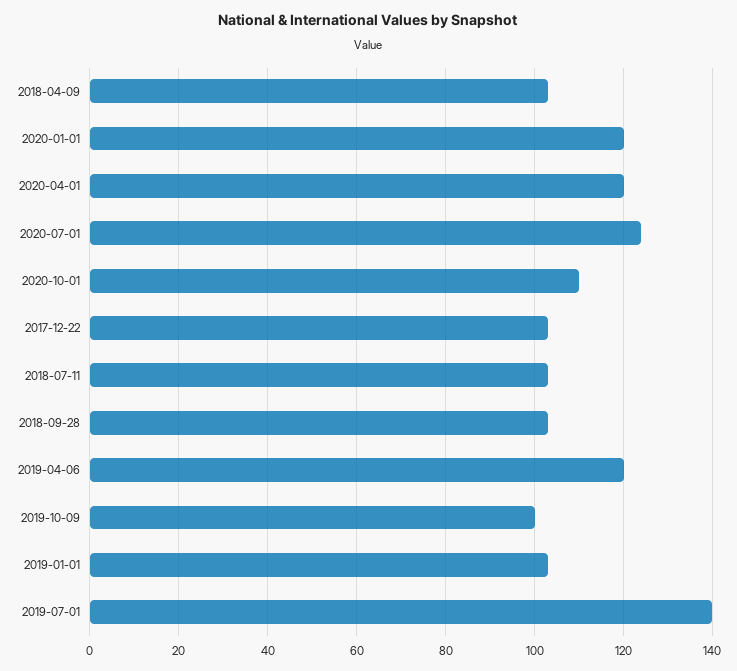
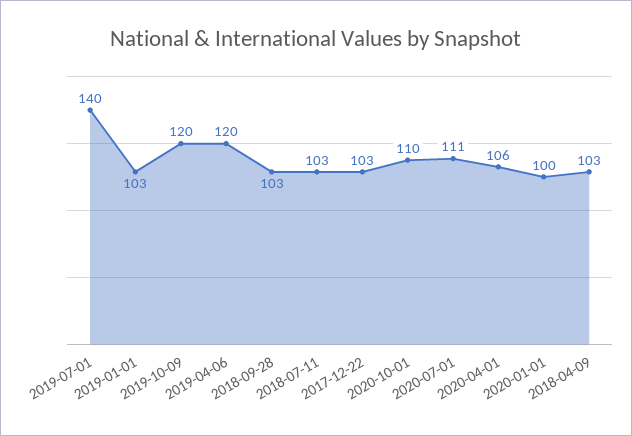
  {
    "2018-04-09": 103,
-   "2020-01-01": 120,
+   "2020-01-01": 100,
-   "2020-04-01": 120,
+   "2020-04-01": 106,
-   "2020-07-01": 125,
+   "2020-07-01": 111,
    "2020-10-01": 110,
    "2017-12-22": 103,
    "2018-07-11": 103,
    "2018-09-28": 103,
    "2019-04-06": 120,
-   "2019-10-09": 100,
+   "2019-10-09": 120,
    "2019-01-01": 103,
    "2019-07-01": 140
  }

